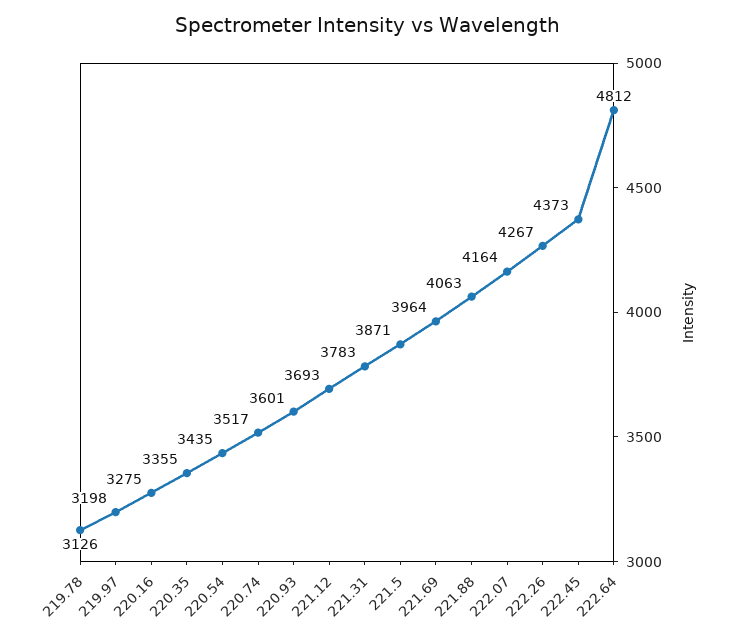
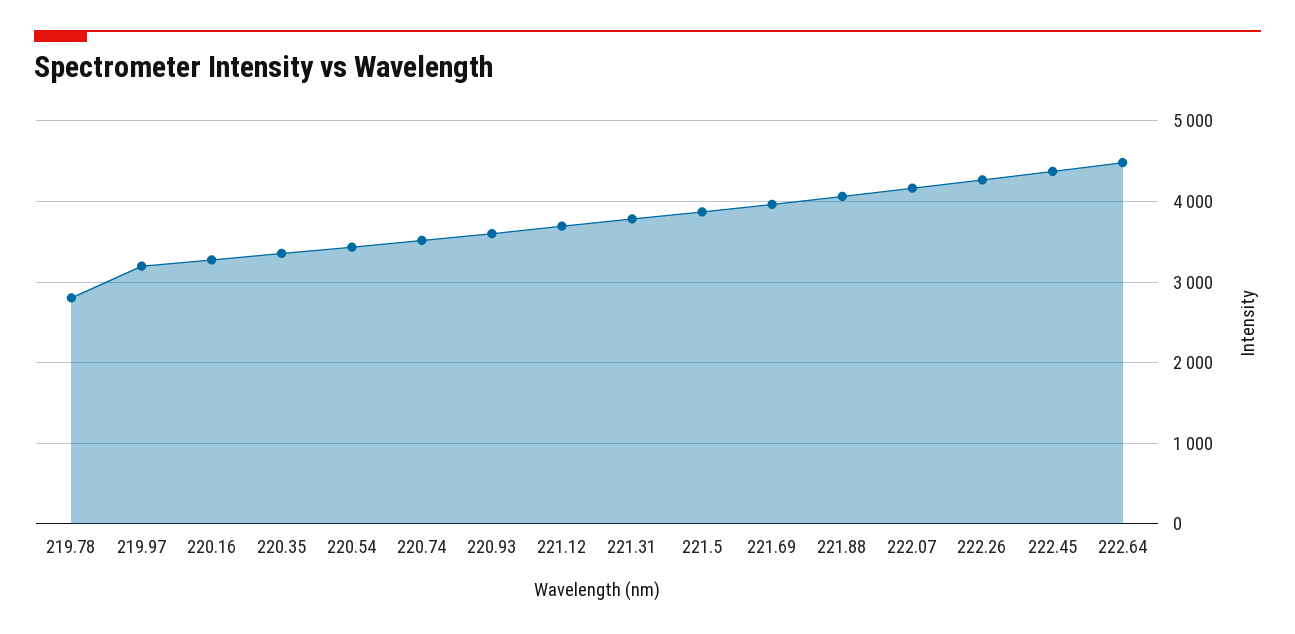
  {
-   "219.78": 3126,
+   "219.78": 2800,
    "219.97": 3198,
    "220.16": 3275,
    "220.35": 3355,
    "220.54": 3435,
    "220.74": 3517,
    "220.93": 3601,
    "221.12": 3693,
    "221.31": 3783,
    "221.5": 3871,
    "221.69": 3964,
    "221.88": 4063,
    "222.07": 4164,
    "222.26": 4267,
    "222.45": 4373,
-   "222.64": 4812
+   "222.64": 4500
  }

